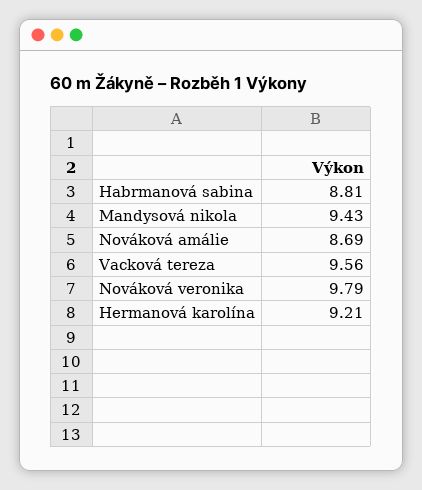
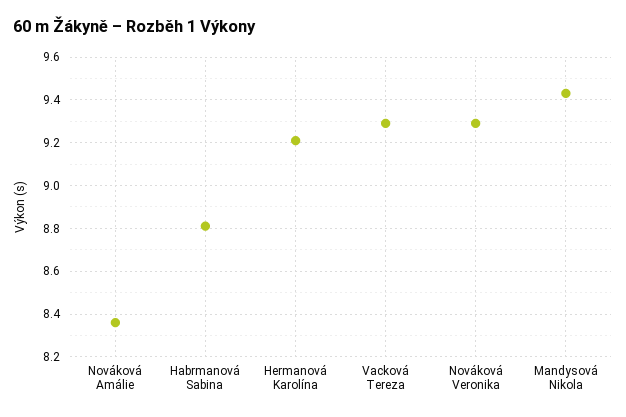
  {
    "Habrmanová sabina": 8.81,
    "Mandysová nikola": 9.43,
-   "Nováková amálie": 8.69,
+   "Nováková amálie": 8.35,
-   "Vacková tereza": 9.56,
+   "Vacková tereza": 9.3,
-   "Nováková veronika": 9.79,
+   "Nováková veronika": 9.3,
    "Hermanová karolína": 9.21
  }

